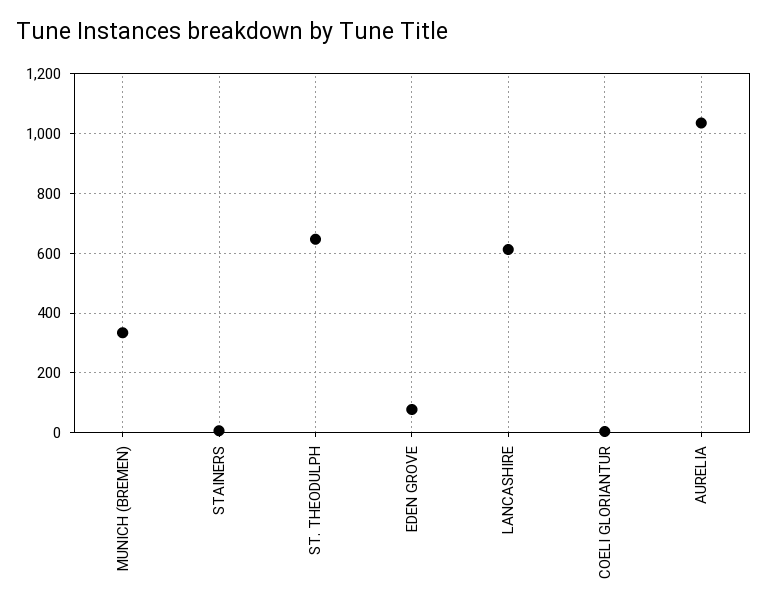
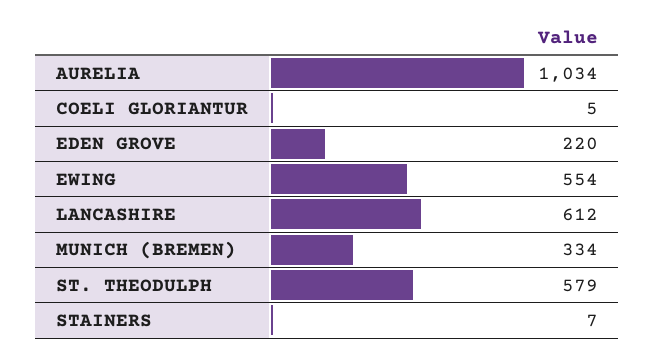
  {
    "MUNICH (BREMEN)": 334,
    "STAINERS": 7,
-   "ST. THEODULPH": 650,
+   "ST. THEODULPH": 579,
-   "EDEN GROVE": 75,
+   "EDEN GROVE": 220,
    "LANCASHIRE": 612,
    "COELI GLORIANTUR": 5,
-   "AURELIA": 1034
+   "AURELIA": 1034,
+   "EWING": 554
  }

